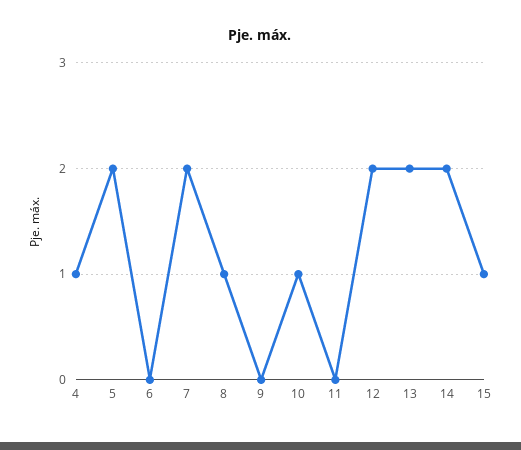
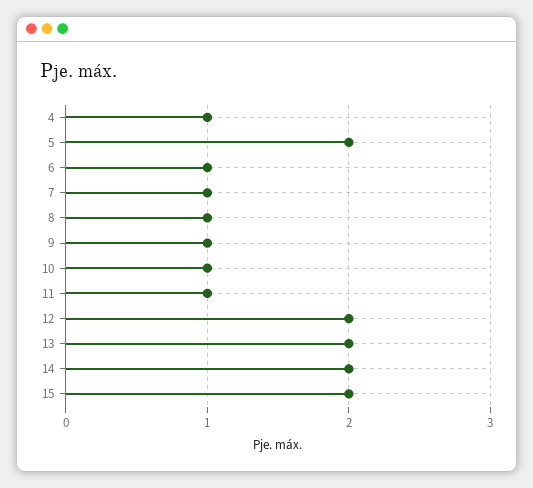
  {
    "4": 1,
    "5": 2,
-   "6": 0,
+   "6": 1,
-   "7": 2,
+   "7": 1,
    "8": 1,
-   "9": 0,
+   "9": 1,
    "10": 1,
-   "11": 0,
+   "11": 1,
    "12": 2,
    "13": 2,
    "14": 2,
-   "15": 1
+   "15": 2
  }

